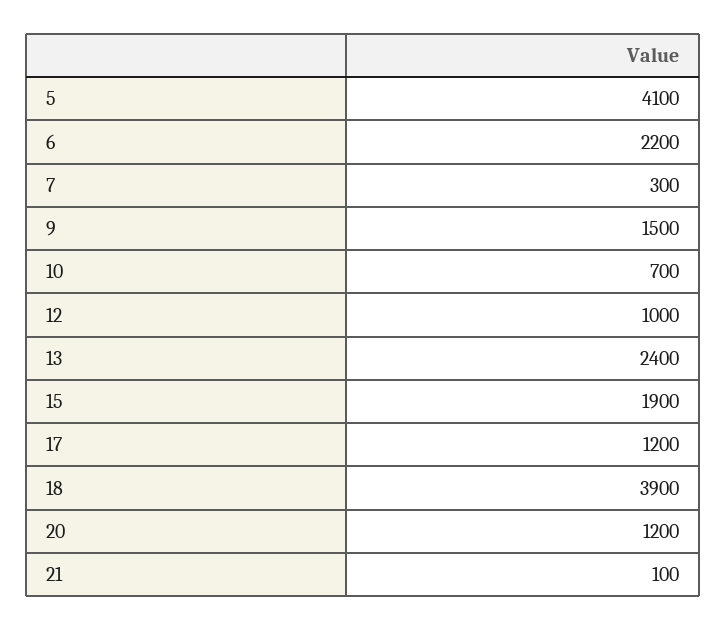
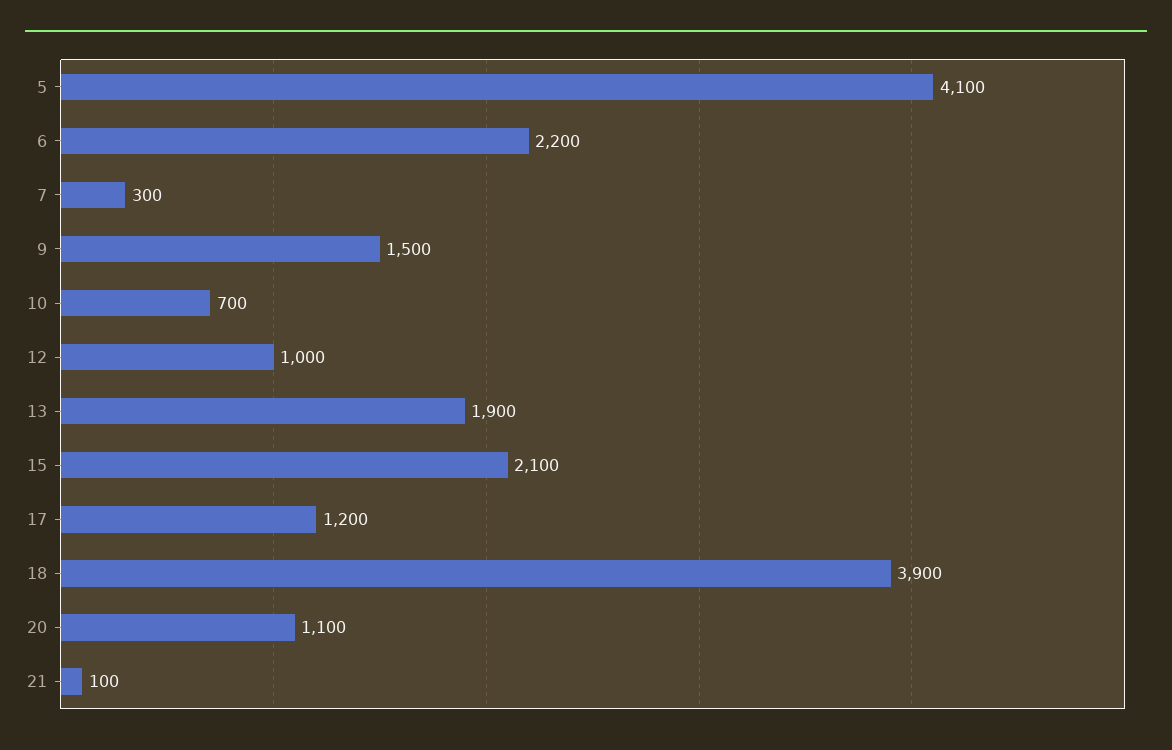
  {
    "5": 4100,
    "6": 2200,
    "7": 300,
    "9": 1500,
    "10": 700,
    "12": 1000,
-   "13": 2400,
+   "13": 1900,
-   "15": 1900,
+   "15": 2100,
    "17": 1200,
    "18": 3900,
-   "20": 1200,
+   "20": 1100,
    "21": 100
  }

